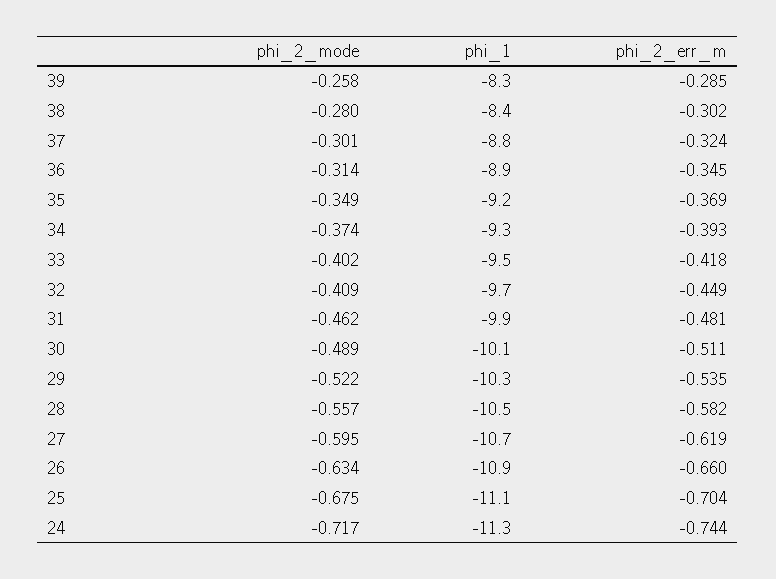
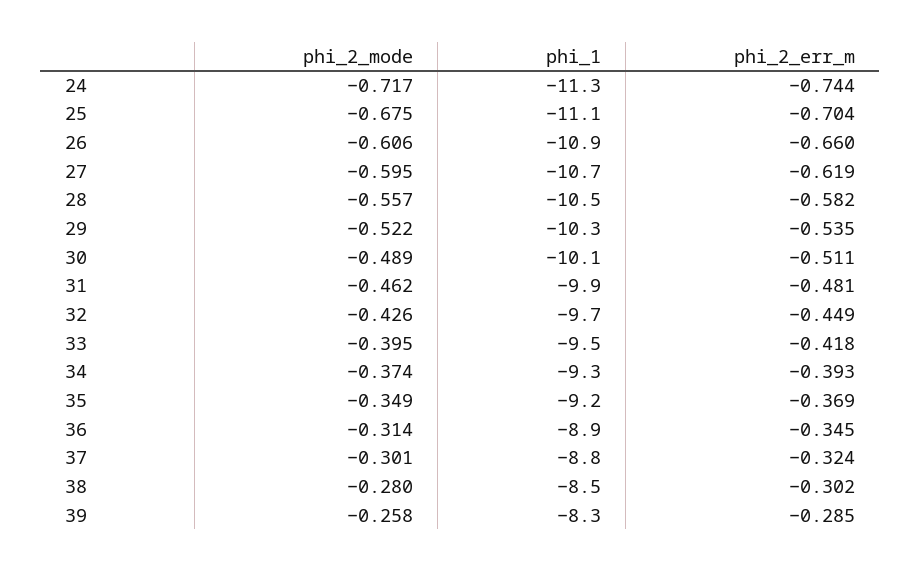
  {
    "phi_2_mode": {
      "39": -0.258,
      "38": -0.28,
      "37": -0.301,
      "36": -0.314,
      "35": -0.349,
      "34": -0.374,
-     "33": -0.402,
+     "33": -0.395,
-     "32": -0.409,
+     "32": -0.426,
      "31": -0.462,
      "30": -0.489,
      "29": -0.522,
      "28": -0.557,
      "27": -0.595,
-     "26": -0.634,
+     "26": -0.606,
      "25": -0.675,
      "24": -0.717
    },
    "phi_1": {
      "39": -8.3,
-     "38": -8.4,
+     "38": -8.5,
      "37": -8.8,
      "36": -8.9,
      "35": -9.2,
      "34": -9.3,
      "33": -9.5,
      "32": -9.7,
      "31": -9.9,
      "30": -10.1,
      "29": -10.3,
      "28": -10.5,
      "27": -10.7,
      "26": -10.9,
      "25": -11.1,
      "24": -11.3
    },
    "phi_2_err_m": {
      "39": -0.285,
      "38": -0.302,
      "37": -0.324,
      "36": -0.345,
      "35": -0.369,
      "34": -0.393,
      "33": -0.418,
      "32": -0.449,
      "31": -0.481,
      "30": -0.511,
      "29": -0.535,
      "28": -0.582,
      "27": -0.619,
      "26": -0.66,
      "25": -0.704,
      "24": -0.744
    }
  }

